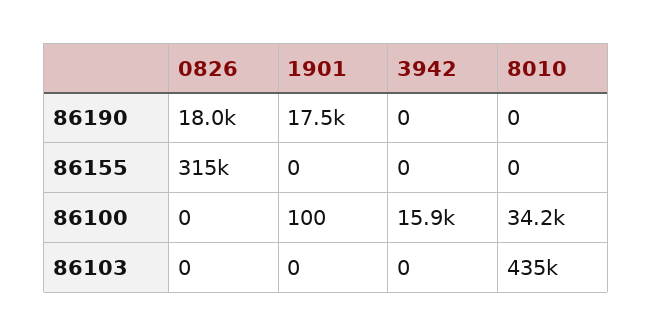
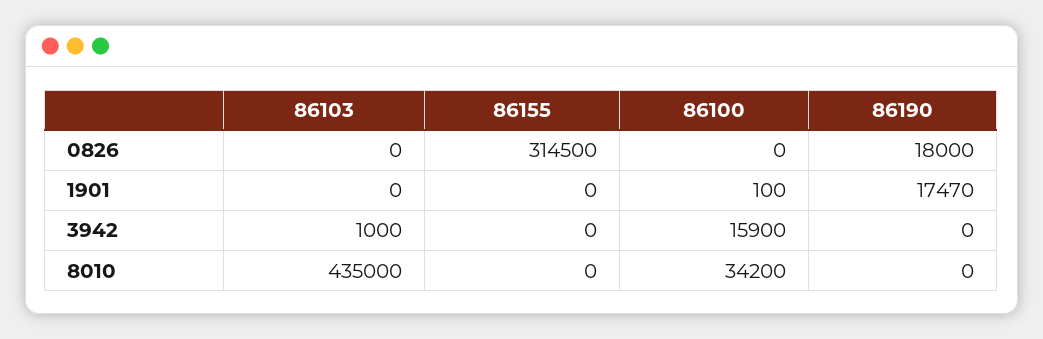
  {
    "0826": {
      "86190": 18000,
      "86155": 314500,
      "86100": 0,
      "86103": 0
    },
    "1901": {
      "86190": 17470,
      "86155": 0,
      "86100": 100,
      "86103": 0
    },
    "3942": {
      "86190": 0,
      "86155": 0,
      "86100": 15900,
-     "86103": 0
+     "86103": 1000
    },
    "8010": {
      "86190": 0,
      "86155": 0,
      "86100": 34200,
      "86103": 435000
    }
  }

